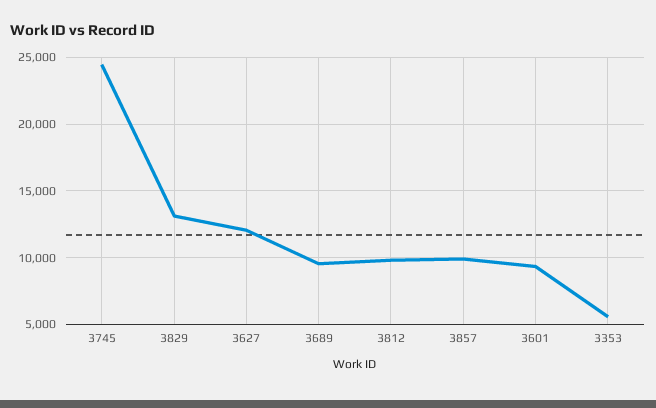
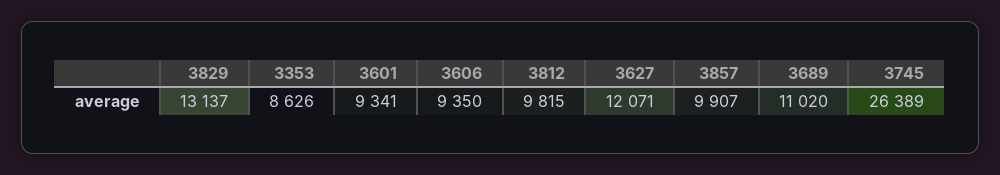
  {
-   "3745": 24500,
+   "3745": 26389,
    "3829": 13137,
    "3627": 12071,
-   "3689": 9500,
+   "3689": 11020,
    "3812": 9815,
    "3857": 9907,
    "3601": 9341,
-   "3353": 5500
+   "3353": 8626,
+   "3606": 9350
  }

